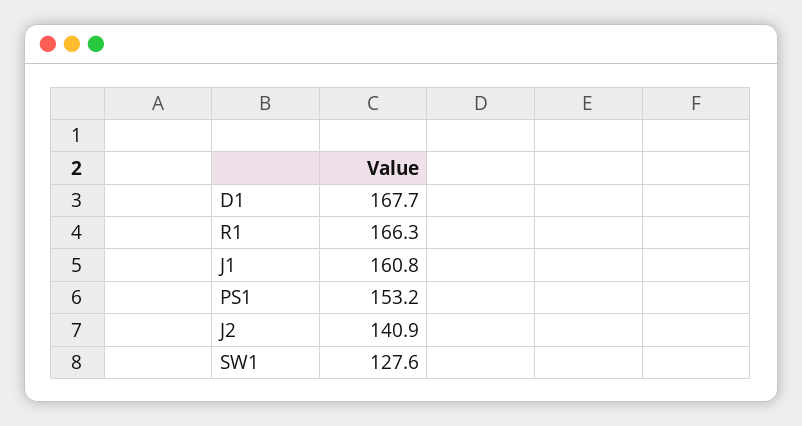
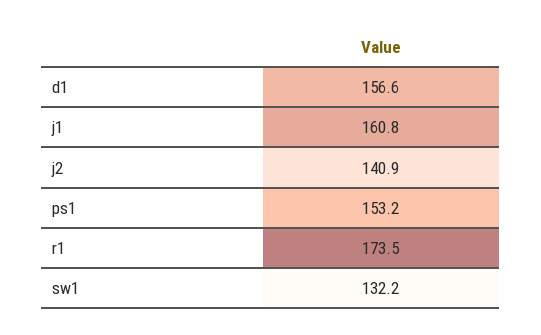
  {
-   "D1": 167.7,
+   "D1": 156.6,
-   "R1": 166.3,
+   "R1": 173.5,
    "J1": 160.8,
    "PS1": 153.2,
    "J2": 140.9,
-   "SW1": 127.6
+   "SW1": 132.2
  }

